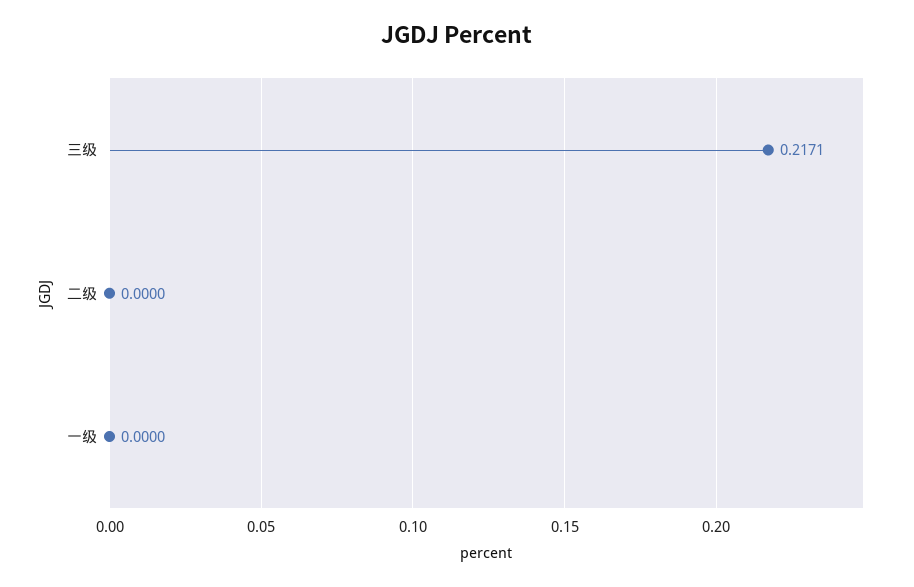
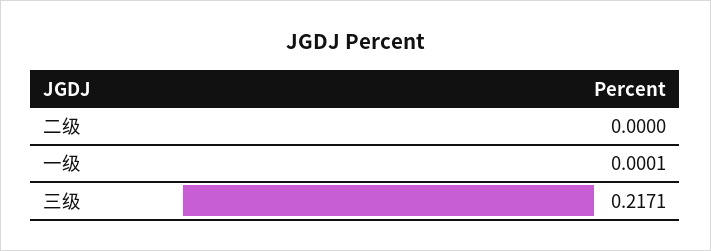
  {
    "三级": 0.2171,
    "二级": 0,
-   "一级": 0
+   "一级": 0.0001
  }

